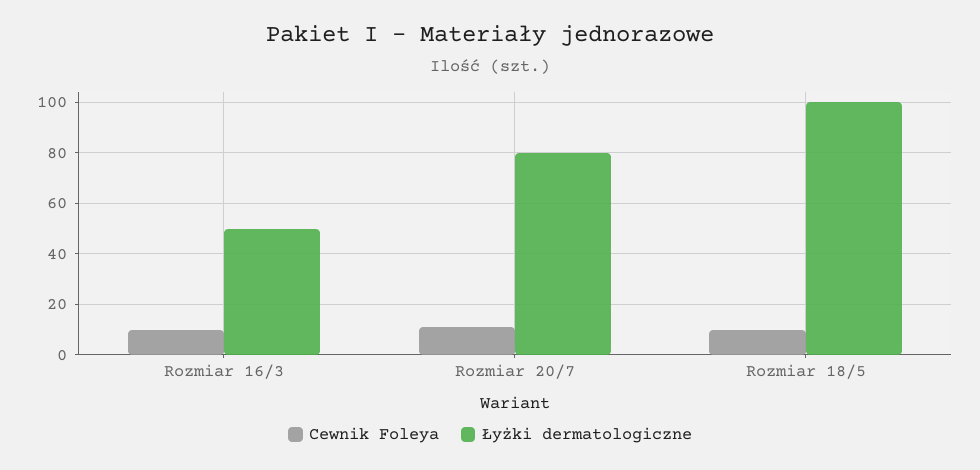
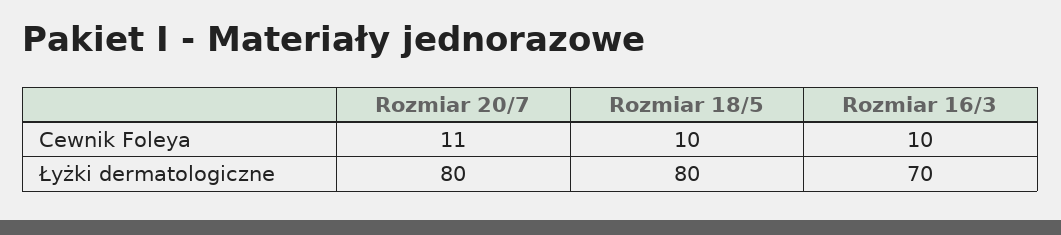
  {
    "Cewnik Foleya": {
      "Rozmiar 16/3": 10,
      "Rozmiar 20/7": 11,
      "Rozmiar 18/5": 10
    },
    "Łyżki dermatologiczne": {
-     "Rozmiar 16/3": 50,
+     "Rozmiar 16/3": 70,
      "Rozmiar 20/7": 80,
-     "Rozmiar 18/5": 100
+     "Rozmiar 18/5": 80
    }
  }

